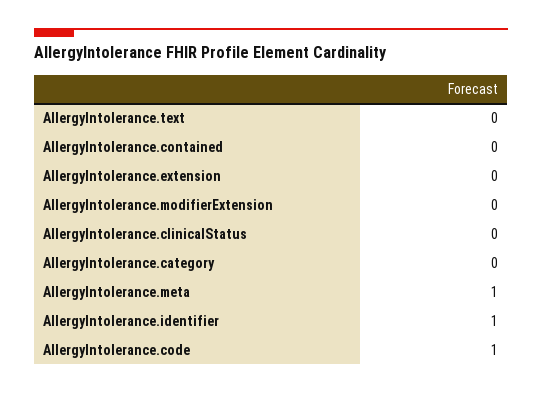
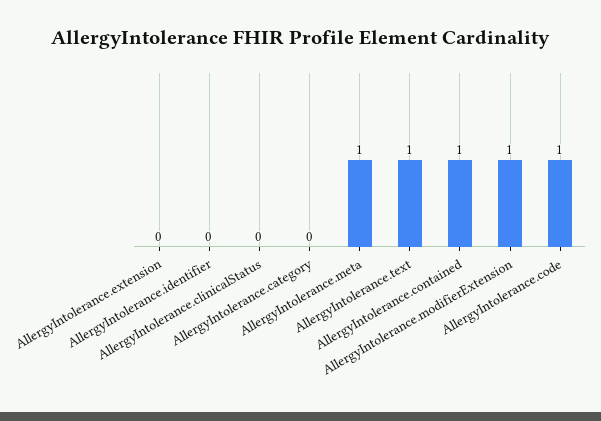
  {
-   "AllergyIntolerance.text": 0,
+   "AllergyIntolerance.text": 1,
-   "AllergyIntolerance.contained": 0,
+   "AllergyIntolerance.contained": 1,
    "AllergyIntolerance.extension": 0,
-   "AllergyIntolerance.modifierExtension": 0,
+   "AllergyIntolerance.modifierExtension": 1,
    "AllergyIntolerance.clinicalStatus": 0,
    "AllergyIntolerance.category": 0,
    "AllergyIntolerance.meta": 1,
-   "AllergyIntolerance.identifier": 1,
+   "AllergyIntolerance.identifier": 0,
    "AllergyIntolerance.code": 1
  }

